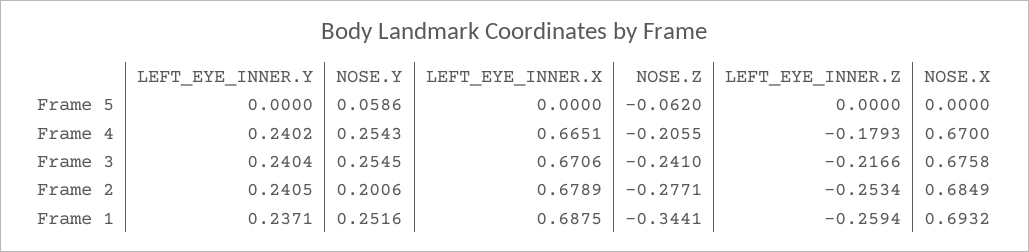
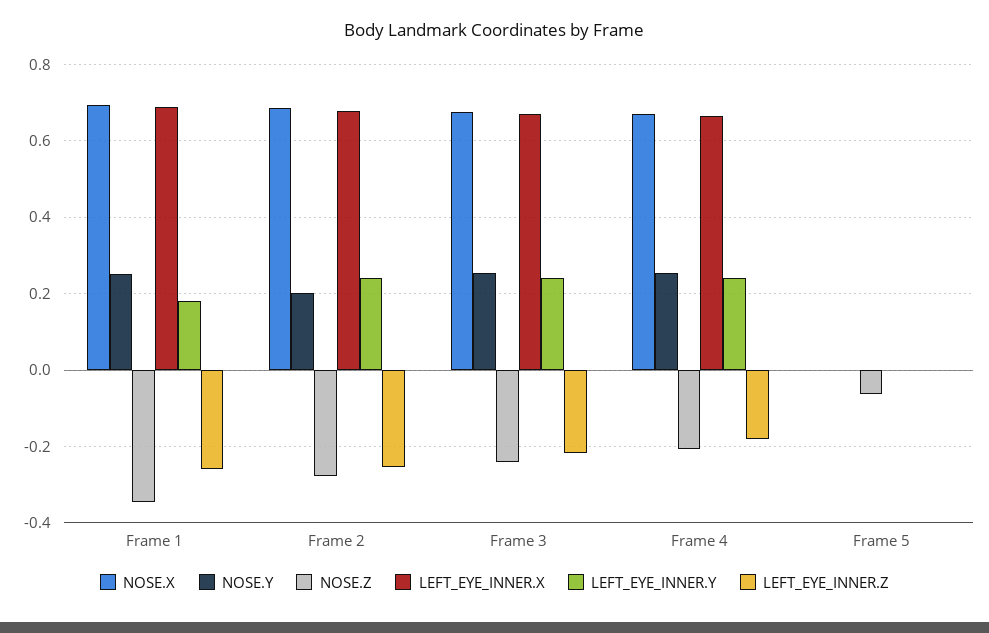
  {
    "LEFT_EYE_INNER.Y": {
      "Frame 5": 0,
      "Frame 4": 0.2402,
      "Frame 3": 0.2404,
      "Frame 2": 0.2405,
-     "Frame 1": 0.2371
+     "Frame 1": 0.18
    },
    "NOSE.Y": {
-     "Frame 5": 0.0586,
+     "Frame 5": 0,
      "Frame 4": 0.2543,
      "Frame 3": 0.2545,
      "Frame 2": 0.2006,
      "Frame 1": 0.2516
    },
    "LEFT_EYE_INNER.X": {
      "Frame 5": 0,
      "Frame 4": 0.6651,
      "Frame 3": 0.6706,
      "Frame 2": 0.6789,
      "Frame 1": 0.6875
    },
    "NOSE.Z": {
      "Frame 5": -0.062,
      "Frame 4": -0.2055,
      "Frame 3": -0.241,
      "Frame 2": -0.2771,
      "Frame 1": -0.3441
    },
    "LEFT_EYE_INNER.Z": {
      "Frame 5": 0,
      "Frame 4": -0.1793,
      "Frame 3": -0.2166,
      "Frame 2": -0.2534,
      "Frame 1": -0.2594
    },
    "NOSE.X": {
      "Frame 5": 0,
      "Frame 4": 0.67,
      "Frame 3": 0.6758,
      "Frame 2": 0.6849,
      "Frame 1": 0.6932
    }
  }

